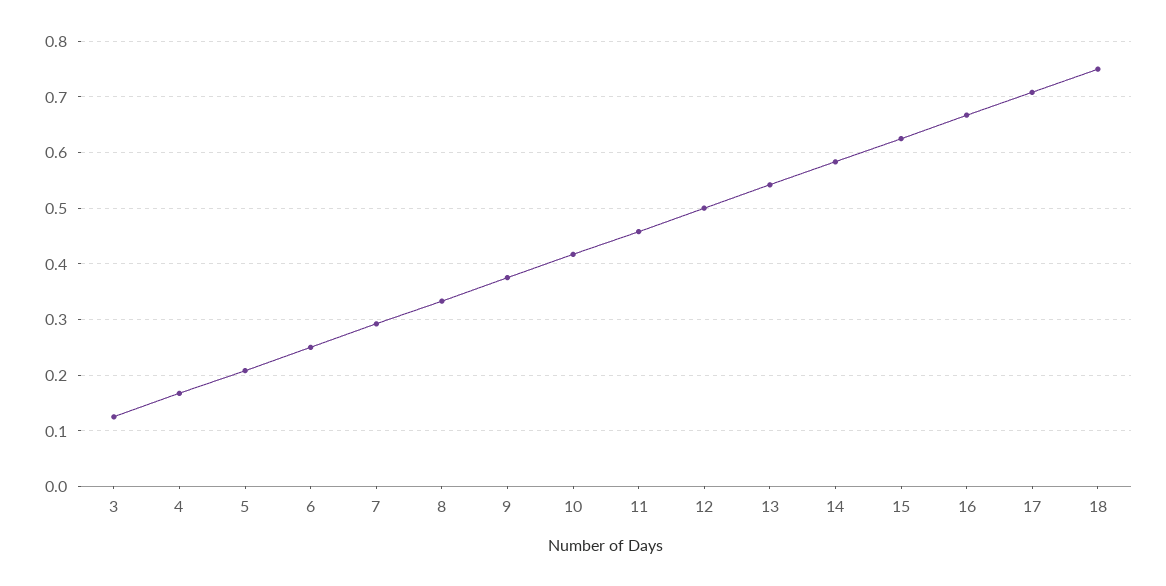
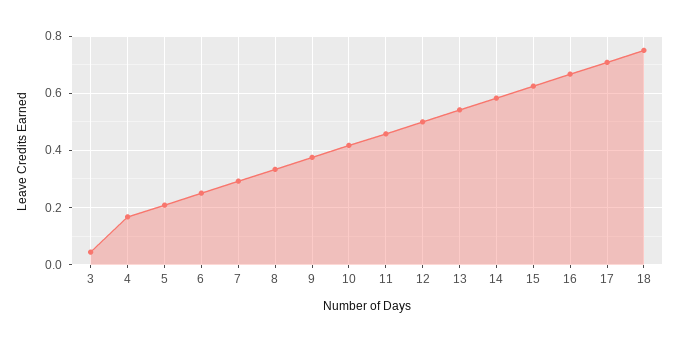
  {
-   "3": 0.12,
+   "3": 0.05,
    "4": 0.16,
    "5": 0.2,
    "6": 0.26,
    "7": 0.3,
    "8": 0.34,
    "9": 0.38,
    "10": 0.42,
    "11": 0.46,
    "12": 0.5,
    "13": 0.54,
    "14": 0.58,
    "15": 0.62,
    "16": 0.66,
    "17": 0.7,
    "18": 0.76
  }

